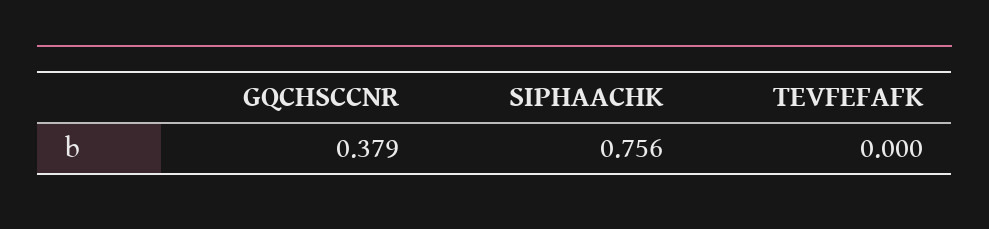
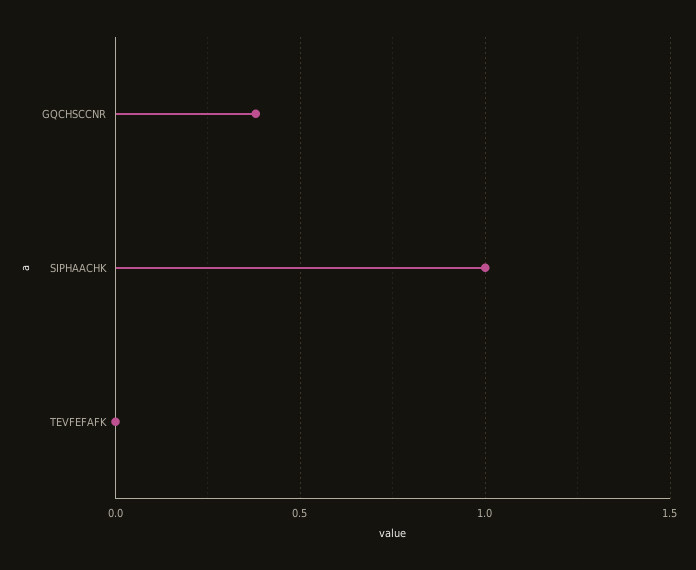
  {
    "GQCHSCCNR": 0.379,
-   "SIPHAACHK": 0.756,
+   "SIPHAACHK": 1,
    "TEVFEFAFK": 0
  }

